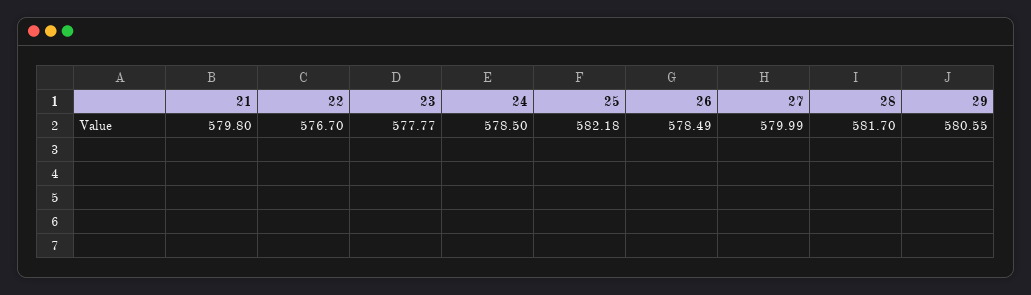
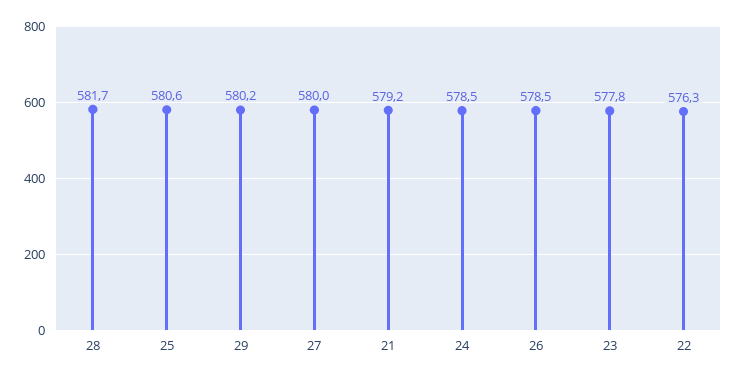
  {
-   "21": 579.8,
+   "21": 579.2,
-   "22": 576.7,
+   "22": 576.3,
    "23": 577.77,
    "24": 578.5,
-   "25": 582.18,
+   "25": 580.6,
    "26": 578.49,
    "27": 579.99,
    "28": 581.7,
-   "29": 580.55
+   "29": 580.2
  }

